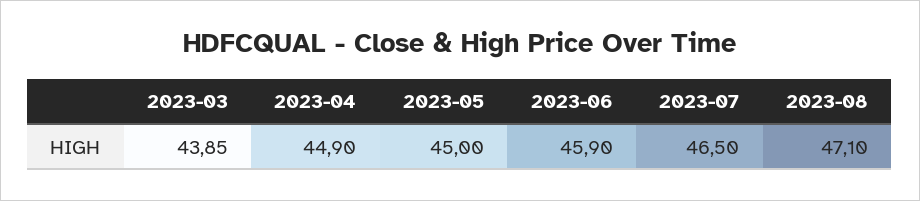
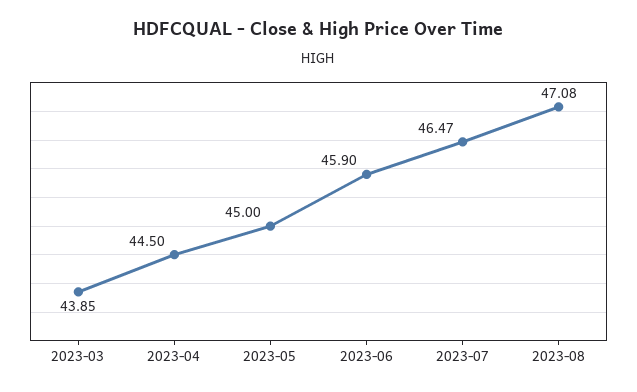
  {
    "2023-03": 43.85,
-   "2023-04": 44.9,
+   "2023-04": 44.5,
    "2023-05": 45,
    "2023-06": 45.9,
-   "2023-07": 46.5,
+   "2023-07": 46.47,
-   "2023-08": 47.1
+   "2023-08": 47.08
  }

